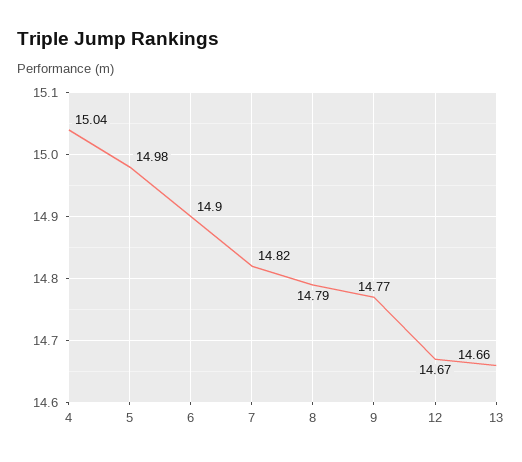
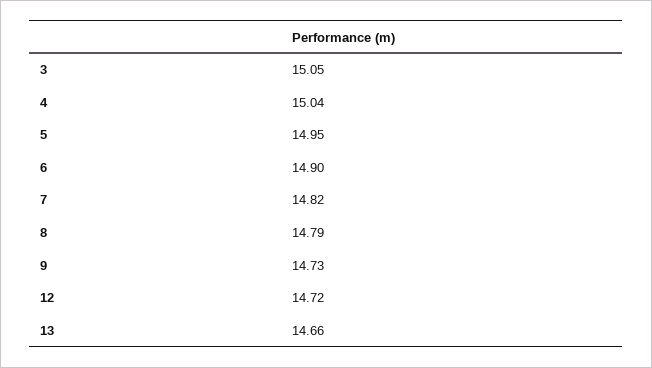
  {
    "4": 15.04,
-   "5": 14.98,
+   "5": 14.95,
    "6": 14.9,
    "7": 14.82,
    "8": 14.79,
-   "9": 14.77,
+   "9": 14.73,
-   "12": 14.67,
+   "12": 14.72,
-   "13": 14.66
+   "13": 14.66,
+   "3": 15.05
  }

